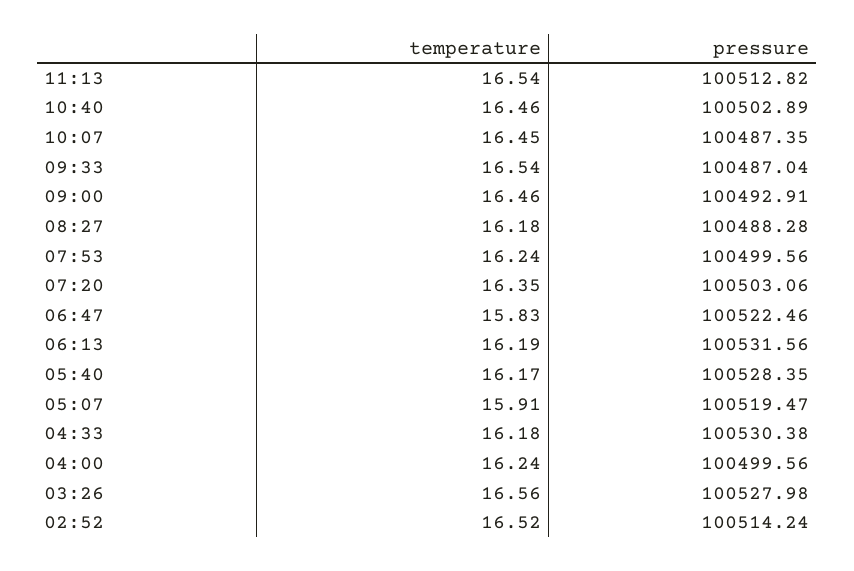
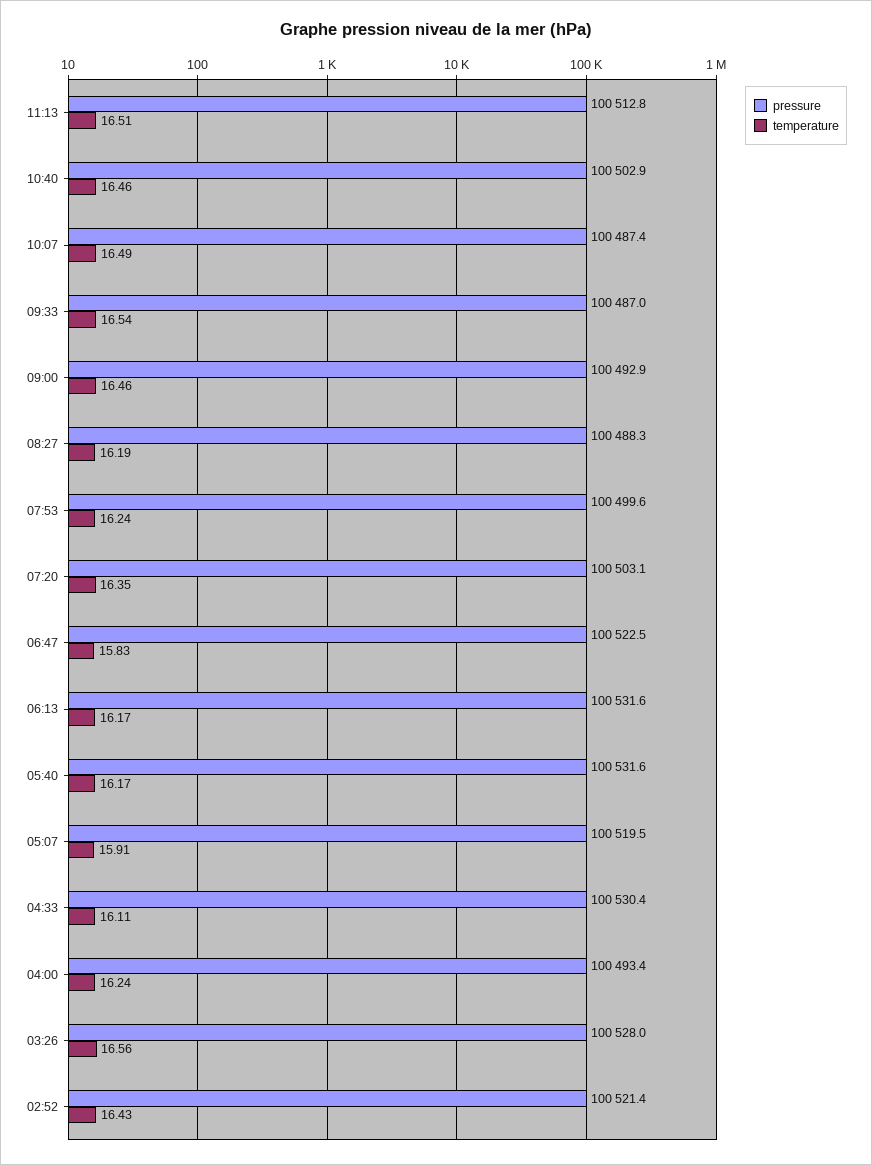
  {
    "temperature": {
-     "11:13": 16.54,
+     "11:13": 16.51,
      "10:40": 16.46,
-     "10:07": 16.45,
+     "10:07": 16.49,
      "09:33": 16.54,
      "09:00": 16.46,
-     "08:27": 16.18,
+     "08:27": 16.19,
      "07:53": 16.24,
      "07:20": 16.35,
      "06:47": 15.83,
-     "06:13": 16.19,
+     "06:13": 16.17,
      "05:40": 16.17,
      "05:07": 15.91,
-     "04:33": 16.18,
+     "04:33": 16.11,
      "04:00": 16.24,
      "03:26": 16.56,
-     "02:52": 16.52
+     "02:52": 16.43
    },
    "pressure": {
      "11:13": 100512.82,
      "10:40": 100502.89,
      "10:07": 100487.35,
      "09:33": 100487.04,
      "09:00": 100492.91,
      "08:27": 100488.28,
      "07:53": 100499.56,
      "07:20": 100503.06,
      "06:47": 100522.46,
      "06:13": 100531.56,
-     "05:40": 100528.35,
+     "05:40": 100531.6,
      "05:07": 100519.47,
      "04:33": 100530.38,
-     "04:00": 100499.56,
+     "04:00": 100493.4,
      "03:26": 100527.98,
-     "02:52": 100514.24
+     "02:52": 100521.4
    }
  }

